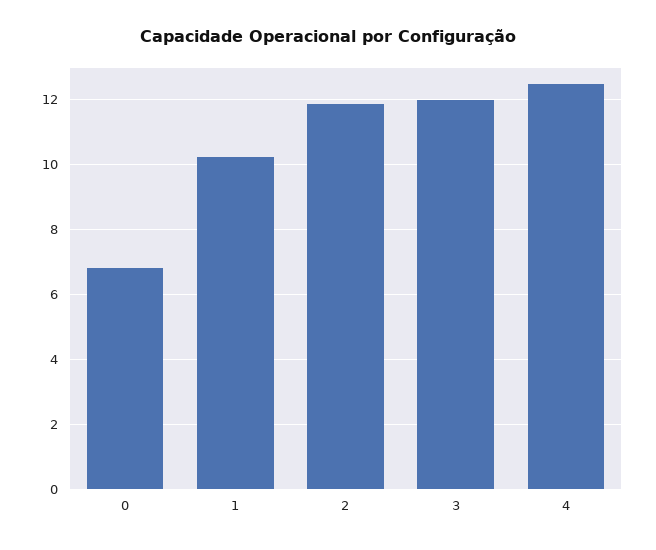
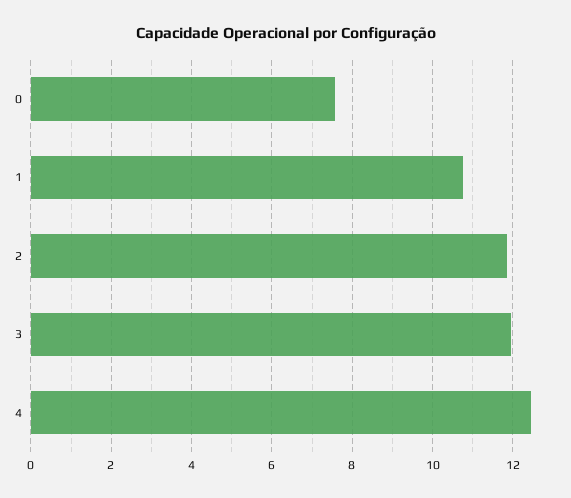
  {
-   "0": 6.8,
+   "0": 7.6,
-   "1": 10.2,
+   "1": 10.8,
    "2": 11.8,
    "3": 12,
    "4": 12.4
  }

